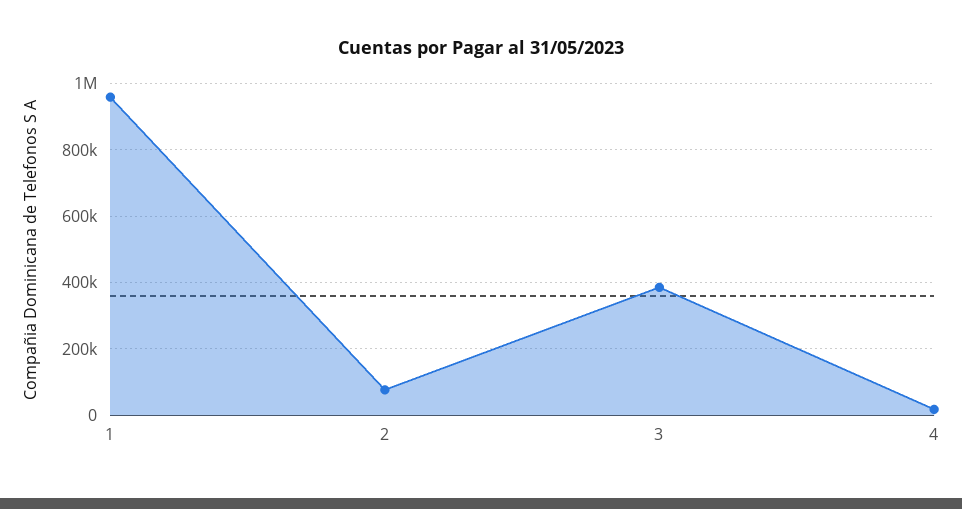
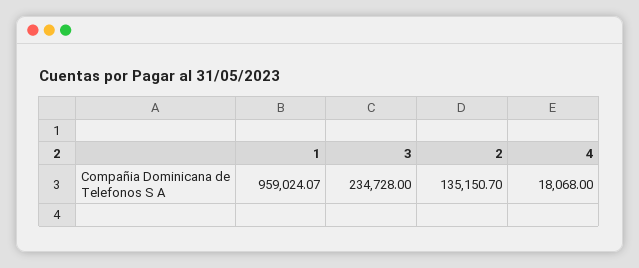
  {
    "1": 959024.07,
-   "2": 80000,
+   "2": 135150.7,
-   "3": 380000,
+   "3": 234728,
    "4": 18068
  }

